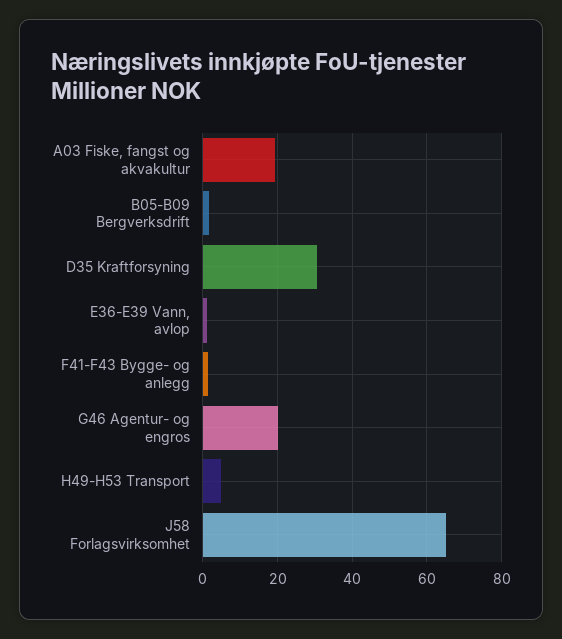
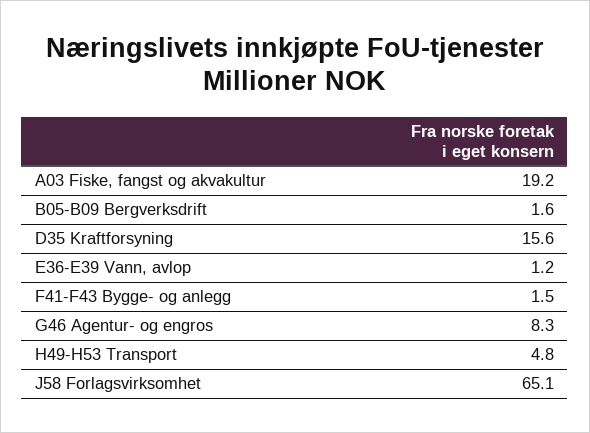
  {
    "A03 Fiske, fangst og akvakultur": 19.2,
    "B05-B09 Bergverksdrift": 1.6,
-   "D35 Kraftforsyning": 30,
+   "D35 Kraftforsyning": 15.6,
    "E36-E39 Vann, avlop": 1.2,
    "F41-F43 Bygge- og anlegg": 1.5,
-   "G46 Agentur- og engros": 20,
+   "G46 Agentur- og engros": 8.3,
    "H49-H53 Transport": 4.8,
    "J58 Forlagsvirksomhet": 65.1
  }

